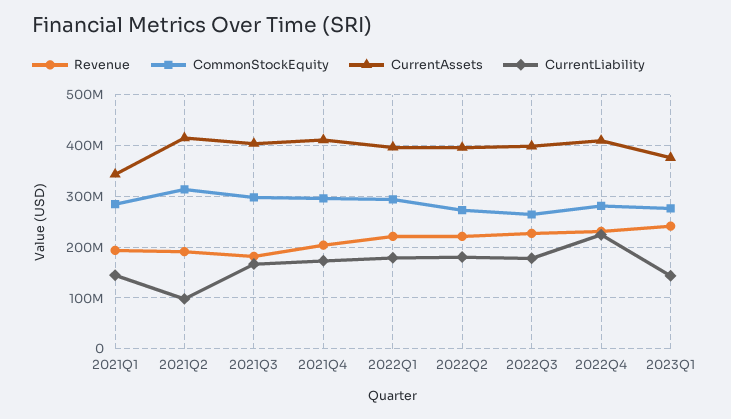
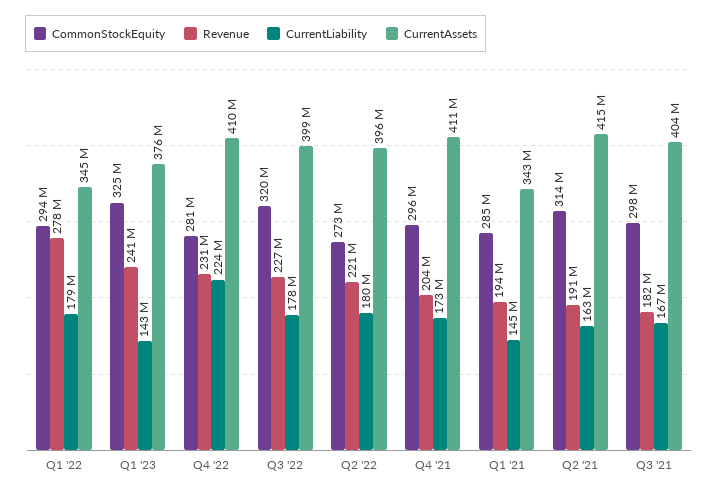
  {
    "Revenue": {
      "2021Q1": 194000000,
      "2021Q2": 191000000,
      "2021Q3": 182000000,
      "2021Q4": 204000000,
-     "2022Q1": 220000000,
+     "2022Q1": 278000000,
      "2022Q2": 221000000,
      "2022Q3": 227000000,
      "2022Q4": 231000000,
      "2023Q1": 241000000
    },
    "CommonStockEquity": {
      "2021Q1": 285000000,
      "2021Q2": 314000000,
      "2021Q3": 298000000,
      "2021Q4": 296000000,
      "2022Q1": 294000000,
      "2022Q2": 273000000,
-     "2022Q3": 260000000,
+     "2022Q3": 320000000,
      "2022Q4": 281000000,
-     "2023Q1": 280000000
+     "2023Q1": 325000000
    },
    "CurrentAssets": {
      "2021Q1": 343000000,
      "2021Q2": 415000000,
      "2021Q3": 404000000,
      "2021Q4": 411000000,
-     "2022Q1": 400000000,
+     "2022Q1": 345000000,
      "2022Q2": 396000000,
      "2022Q3": 399000000,
      "2022Q4": 410000000,
      "2023Q1": 376000000
    },
    "CurrentLiability": {
      "2021Q1": 145000000,
-     "2021Q2": 100000000,
+     "2021Q2": 163000000,
      "2021Q3": 167000000,
      "2021Q4": 173000000,
      "2022Q1": 179000000,
      "2022Q2": 180000000,
      "2022Q3": 178000000,
      "2022Q4": 224000000,
      "2023Q1": 143000000
    }
  }

